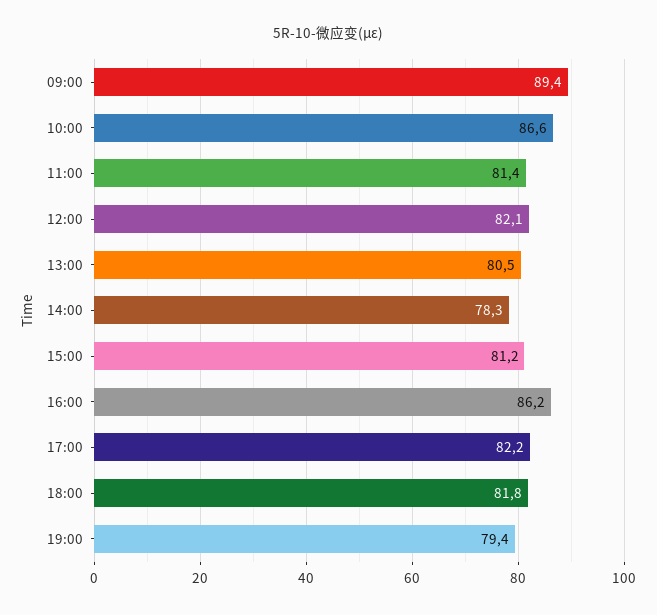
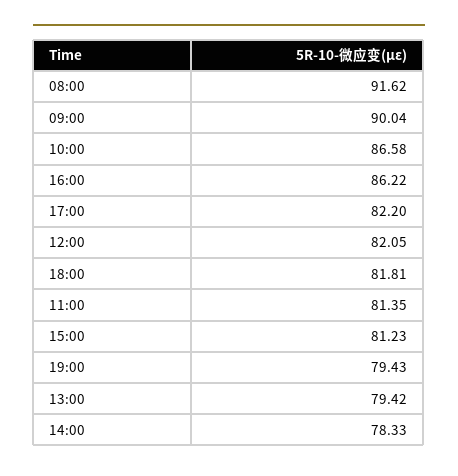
  {
-   "09:00": 89.4,
+   "09:00": 90.04,
    "10:00": 86.58,
    "11:00": 81.35,
    "12:00": 82.05,
-   "13:00": 80.5,
+   "13:00": 79.42,
    "14:00": 78.33,
    "15:00": 81.23,
    "16:00": 86.22,
    "17:00": 82.2,
    "18:00": 81.81,
-   "19:00": 79.43
+   "19:00": 79.43,
+   "08:00": 91.62
  }

